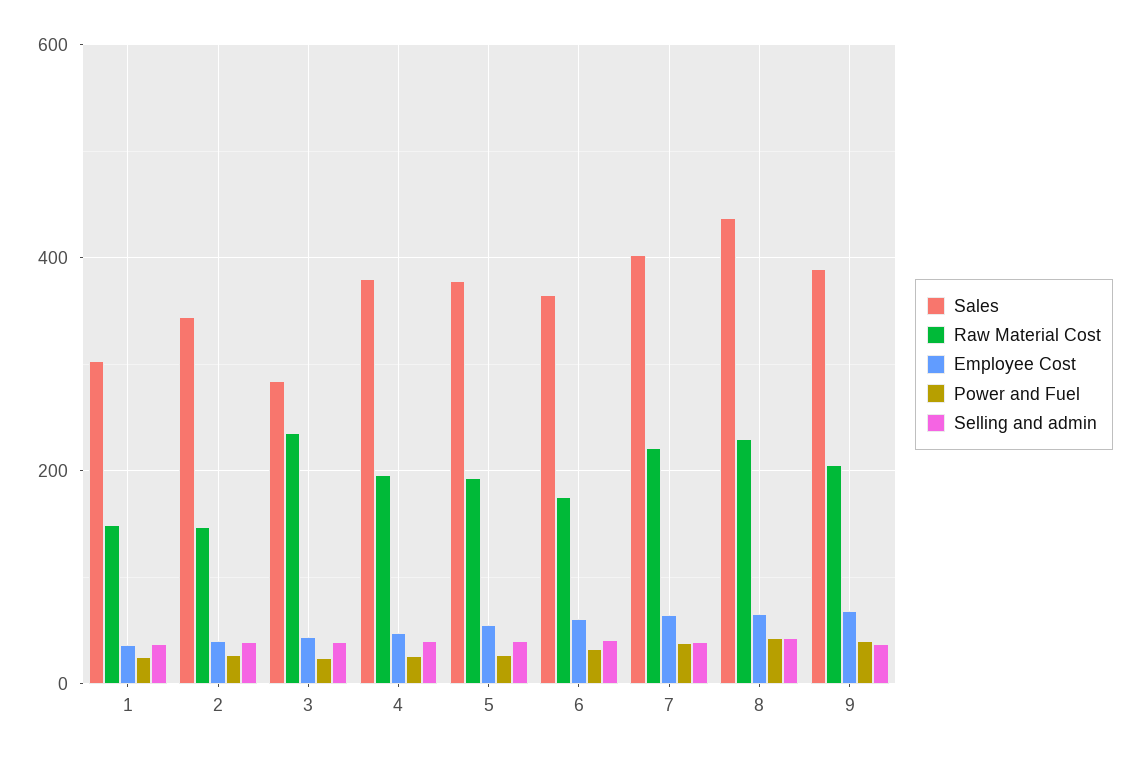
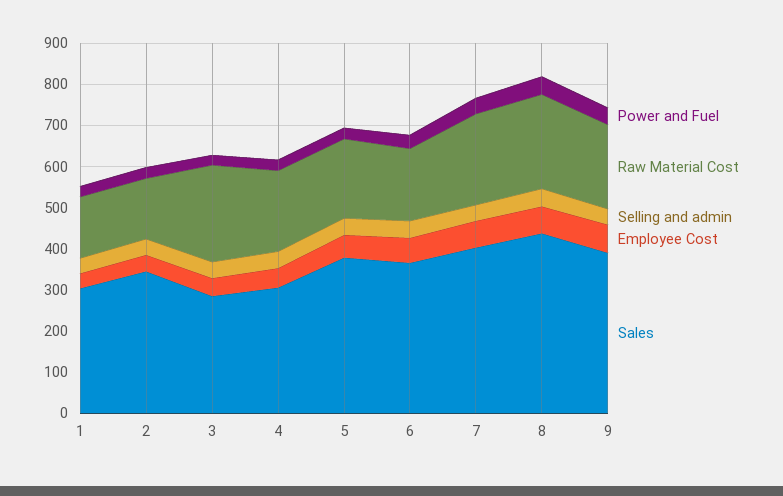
  {
    "Sales": {
      "1": 300,
      "2": 340,
      "3": 280,
-     "4": 380,
+     "4": 300,
      "5": 380,
      "6": 360,
      "7": 400,
      "8": 440,
      "9": 400
    },
    "Raw Material Cost": {
      "1": 140,
      "2": 140,
      "3": 240,
      "4": 200,
      "5": 200,
      "6": 180,
      "7": 220,
      "8": 220,
      "9": 200
    },
    "Employee Cost": {
      "1": 40,
      "2": 40,
      "3": 40,
      "4": 40,
      "5": 60,
      "6": 60,
      "7": 60,
      "8": 60,
      "9": 60
    },
    "Power and Fuel": {
      "1": 20,
      "2": 20,
      "3": 20,
      "4": 20,
      "5": 20,
      "6": 40,
      "7": 40,
      "8": 40,
      "9": 40
    },
    "Selling and admin": {
      "1": 40,
      "2": 40,
      "3": 40,
      "4": 40,
      "5": 40,
      "6": 40,
      "7": 40,
      "8": 40,
      "9": 40
    }
  }

